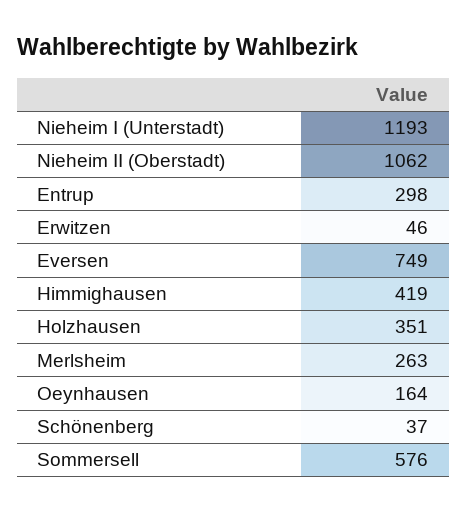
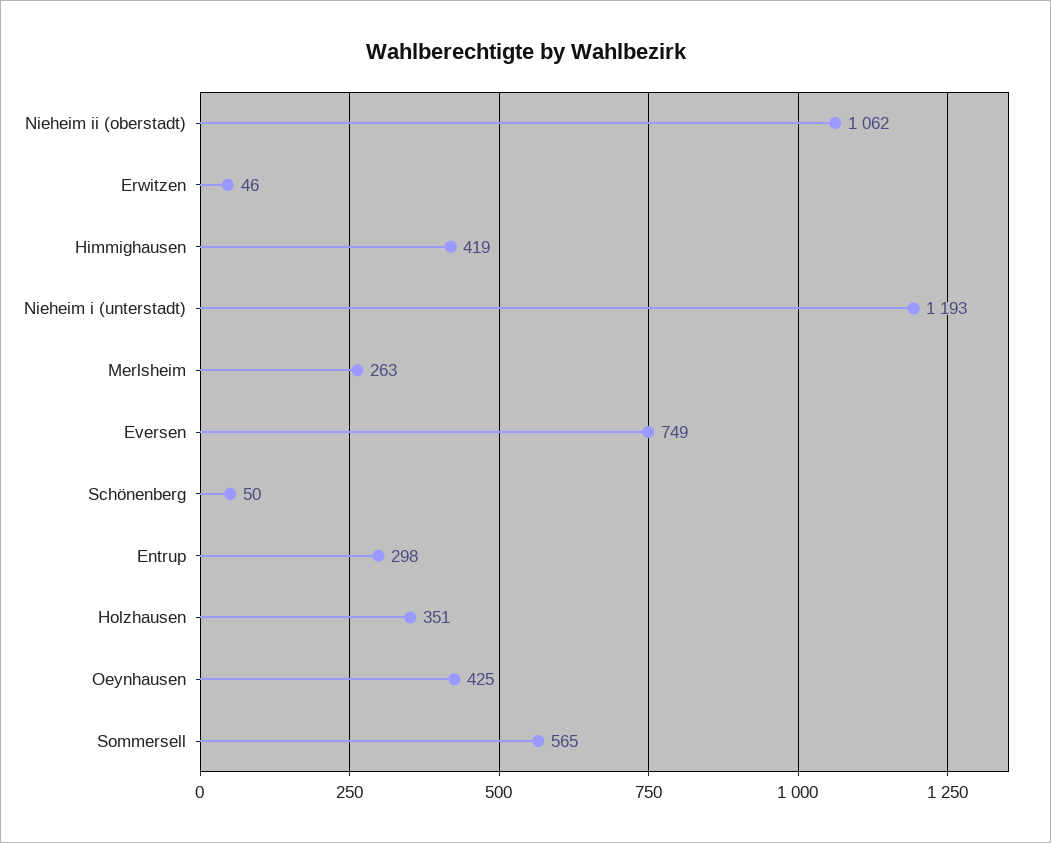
  {
    "Nieheim I (Unterstadt)": 1193,
    "Nieheim II (Oberstadt)": 1062,
    "Entrup": 298,
    "Erwitzen": 46,
    "Eversen": 749,
    "Himmighausen": 419,
    "Holzhausen": 351,
    "Merlsheim": 263,
-   "Oeynhausen": 164,
+   "Oeynhausen": 425,
-   "Schönenberg": 37,
+   "Schönenberg": 50,
-   "Sommersell": 576
+   "Sommersell": 565
  }

